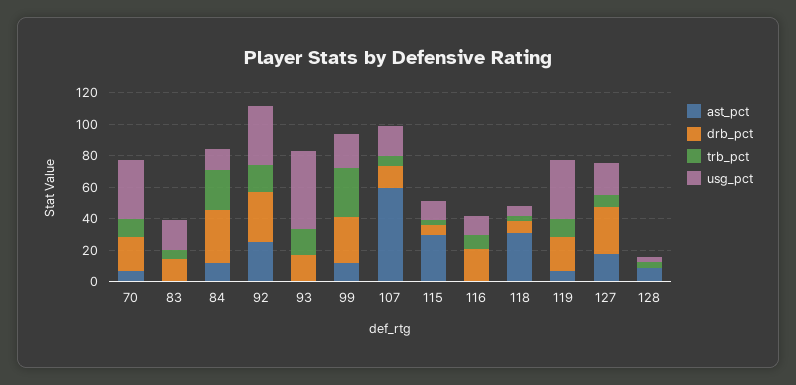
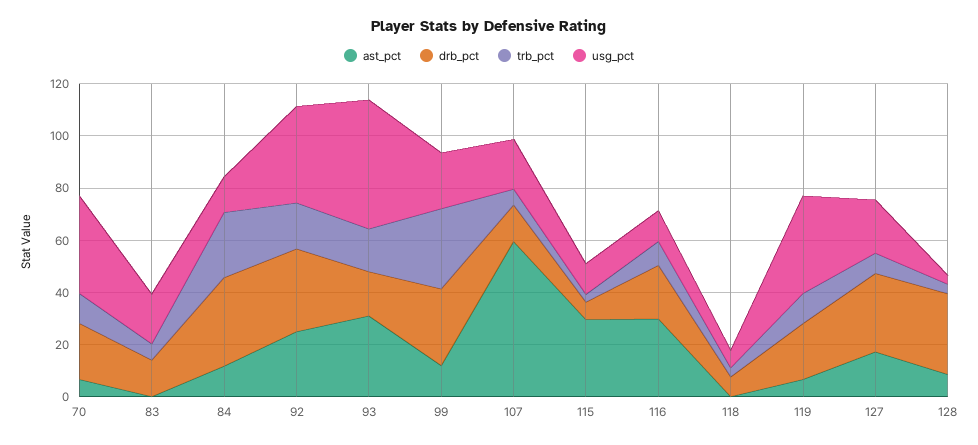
  {
    "ast_pct": {
      "70": 5,
      "83": 0,
      "84": 10,
      "92": 25,
-     "93": 0,
+     "93": 30,
      "99": 10,
      "107": 60,
      "115": 30,
-     "116": 0,
+     "116": 30,
-     "118": 30,
+     "118": 0,
      "119": 5,
      "127": 15,
      "128": 10
    },
    "drb_pct": {
      "70": 20,
      "83": 15,
      "84": 35,
      "92": 30,
      "93": 15,
      "99": 30,
      "107": 15,
      "115": 5,
      "116": 20,
      "118": 10,
      "119": 20,
      "127": 30,
-     "128": 0
+     "128": 30
    },
    "trb_pct": {
      "70": 10,
      "83": 5,
      "84": 25,
      "92": 20,
      "93": 15,
      "99": 30,
      "107": 5,
      "115": 5,
      "116": 10,
      "118": 5,
      "119": 10,
      "127": 10,
      "128": 5
    },
    "usg_pct": {
      "70": 35,
      "83": 20,
      "84": 15,
      "92": 35,
      "93": 50,
      "99": 20,
      "107": 20,
      "115": 10,
      "116": 10,
      "118": 5,
      "119": 35,
      "127": 20,
      "128": 5
    }
  }

